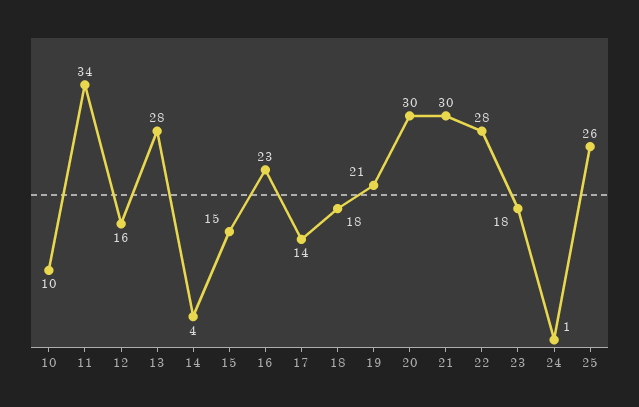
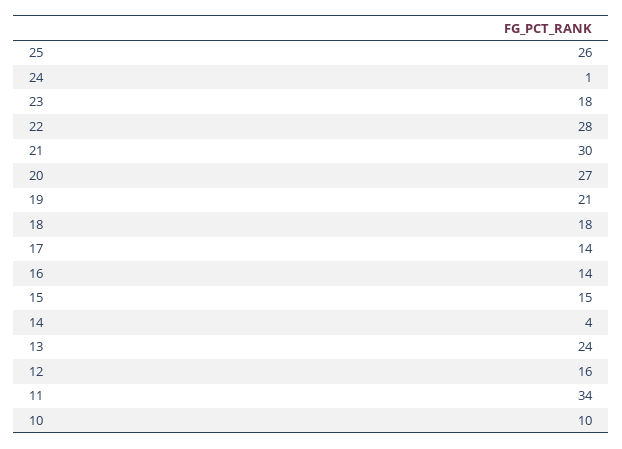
  {
    "10": 10,
    "11": 34,
    "12": 16,
-   "13": 28,
+   "13": 24,
    "14": 4,
    "15": 15,
-   "16": 23,
+   "16": 14,
    "17": 14,
    "18": 18,
    "19": 21,
-   "20": 30,
+   "20": 27,
    "21": 30,
    "22": 28,
    "23": 18,
    "24": 1,
    "25": 26
  }

